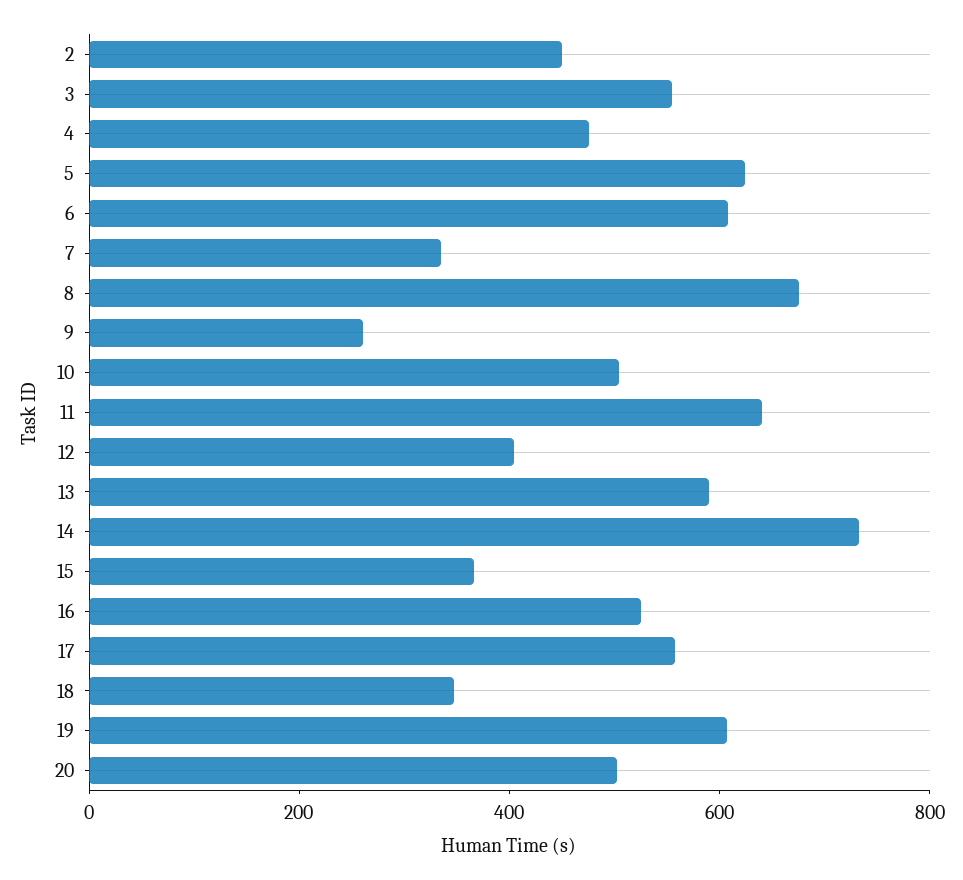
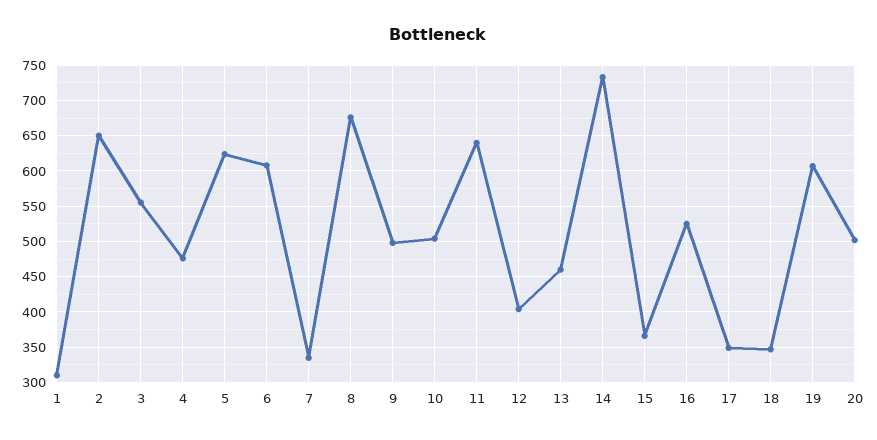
  {
-   "2": 450,
+   "2": 650,
    "3": 560,
    "4": 480,
    "5": 620,
    "6": 610,
    "7": 340,
    "8": 680,
-   "9": 250,
+   "9": 500,
    "10": 500,
    "11": 640,
    "12": 400,
-   "13": 600,
+   "13": 460,
    "14": 730,
    "15": 370,
    "16": 530,
-   "17": 550,
+   "17": 350,
    "18": 350,
    "19": 610,
-   "20": 500
+   "20": 500,
+   "1": 310
  }

